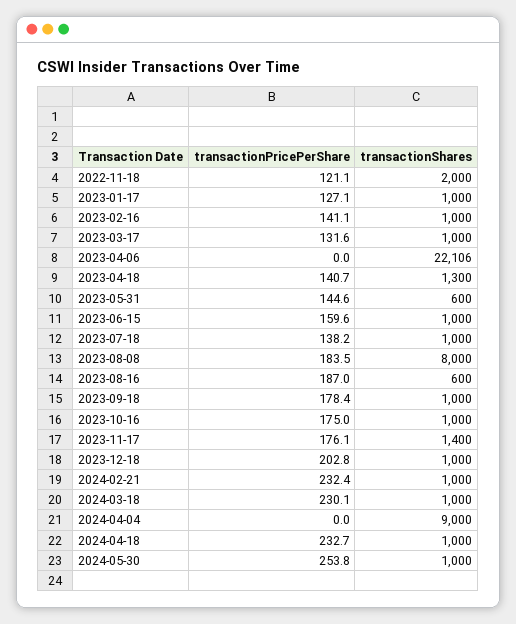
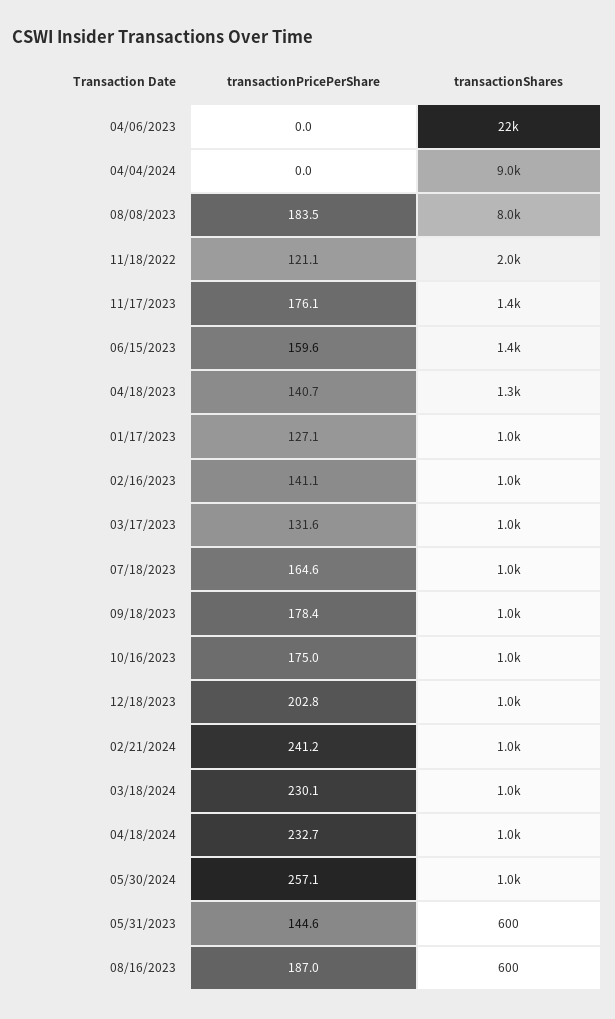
  {
    "transactionPricePerShare": {
      "2022-11-18": 121.1,
      "2023-01-17": 127.1,
      "2023-02-16": 141.1,
      "2023-03-17": 131.6,
      "2023-04-06": 0,
      "2023-04-18": 140.7,
      "2023-05-31": 144.6,
      "2023-06-15": 159.6,
-     "2023-07-18": 138.2,
+     "2023-07-18": 164.6,
      "2023-08-08": 183.5,
      "2023-08-16": 187,
      "2023-09-18": 178.4,
      "2023-10-16": 175,
      "2023-11-17": 176.1,
      "2023-12-18": 202.8,
-     "2024-02-21": 232.4,
+     "2024-02-21": 241.2,
      "2024-03-18": 230.1,
      "2024-04-04": 0,
      "2024-04-18": 232.7,
-     "2024-05-30": 253.8
+     "2024-05-30": 257.1
    },
    "transactionShares": {
      "2022-11-18": 2000,
      "2023-01-17": 1000,
      "2023-02-16": 1000,
      "2023-03-17": 1000,
      "2023-04-06": 22106,
      "2023-04-18": 1300,
      "2023-05-31": 600,
-     "2023-06-15": 1000,
+     "2023-06-15": 1400,
      "2023-07-18": 1000,
      "2023-08-08": 8000,
      "2023-08-16": 600,
      "2023-09-18": 1000,
      "2023-10-16": 1000,
      "2023-11-17": 1400,
      "2023-12-18": 1000,
      "2024-02-21": 1000,
      "2024-03-18": 1000,
      "2024-04-04": 9000,
      "2024-04-18": 1000,
      "2024-05-30": 1000
    }
  }

